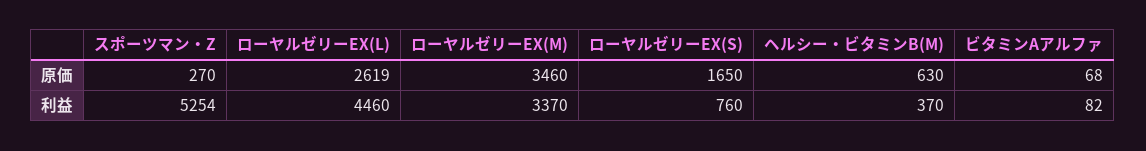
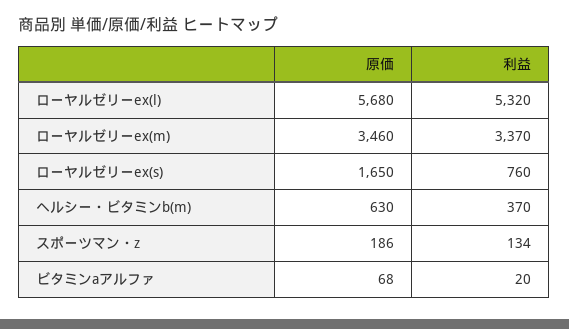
  {
    "スポーツマン・Z": {
-     "原価": 270,
+     "原価": 186,
-     "利益": 5254
+     "利益": 134
    },
    "ローヤルゼリーEX(L)": {
-     "原価": 2619,
+     "原価": 5680,
-     "利益": 4460
+     "利益": 5320
    },
    "ローヤルゼリーEX(M)": {
      "原価": 3460,
      "利益": 3370
    },
    "ローヤルゼリーEX(S)": {
      "原価": 1650,
      "利益": 760
    },
    "ヘルシー・ビタミンB(M)": {
      "原価": 630,
      "利益": 370
    },
    "ビタミンAアルファ": {
      "原価": 68,
-     "利益": 82
+     "利益": 20
    }
  }

